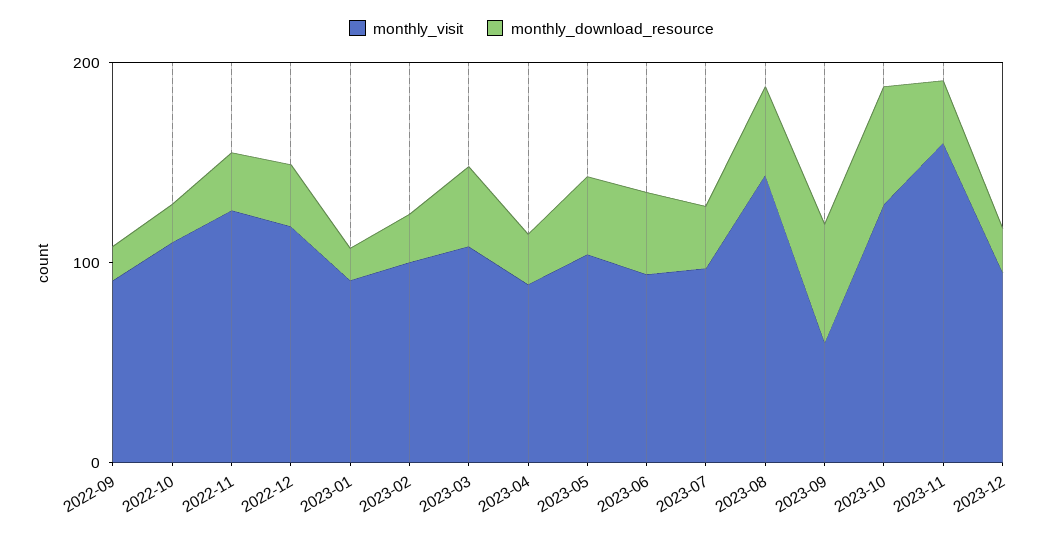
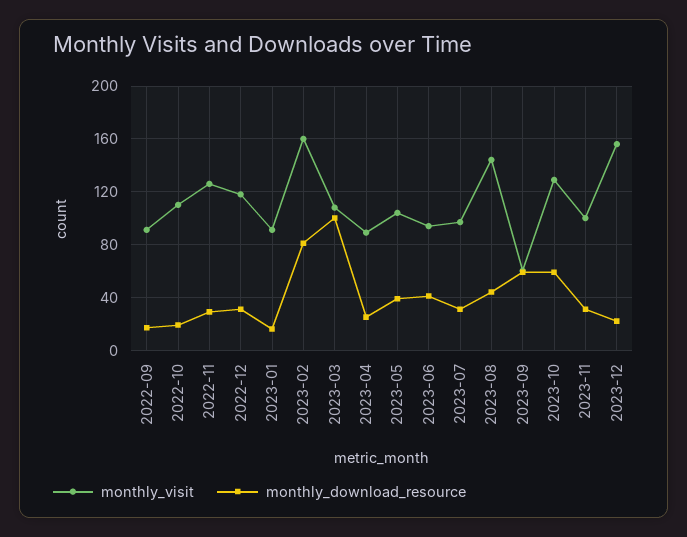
  {
    "monthly_visit": {
      "2022-09": 90,
      "2022-10": 110,
      "2022-11": 125,
      "2022-12": 120,
      "2023-01": 90,
-     "2023-02": 100,
+     "2023-02": 160,
      "2023-03": 110,
      "2023-04": 90,
      "2023-05": 105,
      "2023-06": 95,
      "2023-07": 95,
      "2023-08": 145,
      "2023-09": 60,
      "2023-10": 130,
-     "2023-11": 160,
+     "2023-11": 100,
-     "2023-12": 100
+     "2023-12": 155
    },
    "monthly_download_resource": {
      "2022-09": 15,
      "2022-10": 20,
      "2022-11": 30,
      "2022-12": 30,
      "2023-01": 15,
-     "2023-02": 20,
+     "2023-02": 80,
-     "2023-03": 40,
+     "2023-03": 100,
      "2023-04": 25,
      "2023-05": 40,
      "2023-06": 40,
      "2023-07": 30,
      "2023-08": 45,
      "2023-09": 60,
      "2023-10": 60,
      "2023-11": 30,
      "2023-12": 20
    }
  }

